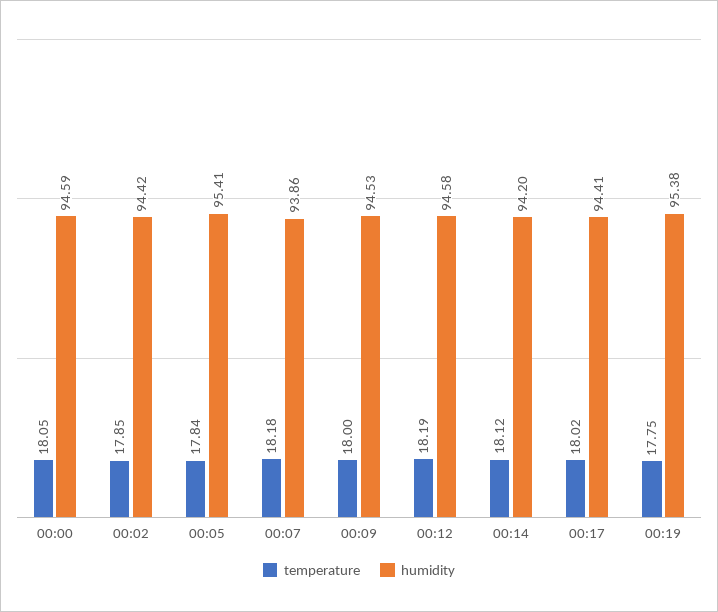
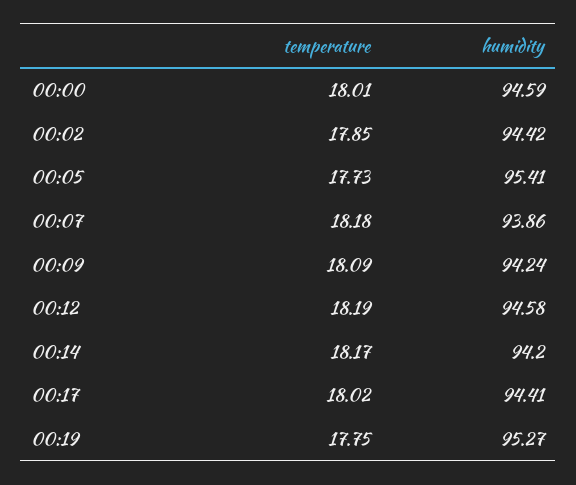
  {
    "temperature": {
-     "00:00": 18.05,
+     "00:00": 18.01,
      "00:02": 17.85,
-     "00:05": 17.84,
+     "00:05": 17.73,
      "00:07": 18.18,
-     "00:09": 18,
+     "00:09": 18.09,
      "00:12": 18.19,
-     "00:14": 18.12,
+     "00:14": 18.17,
      "00:17": 18.02,
      "00:19": 17.75
    },
    "humidity": {
      "00:00": 94.59,
      "00:02": 94.42,
      "00:05": 95.41,
      "00:07": 93.86,
-     "00:09": 94.53,
+     "00:09": 94.24,
      "00:12": 94.58,
      "00:14": 94.2,
      "00:17": 94.41,
-     "00:19": 95.38
+     "00:19": 95.27
    }
  }

